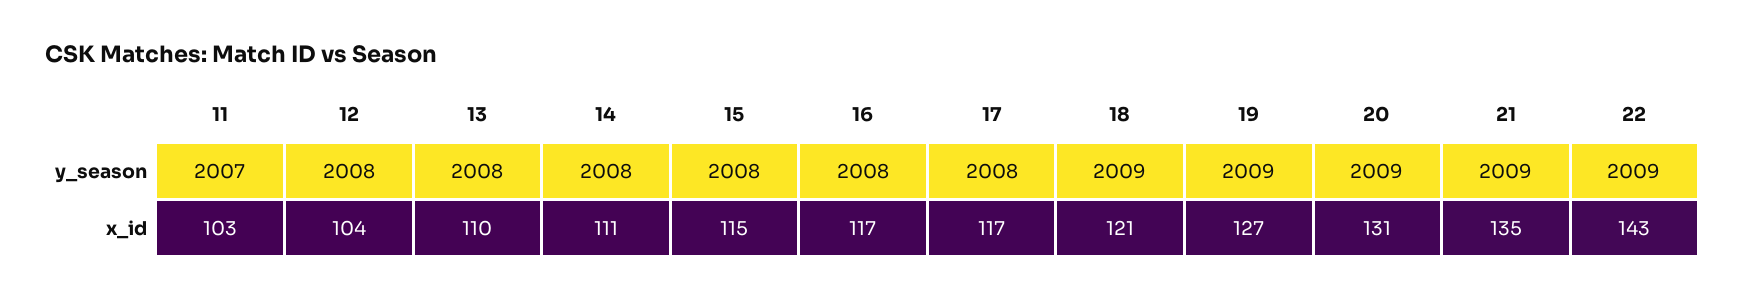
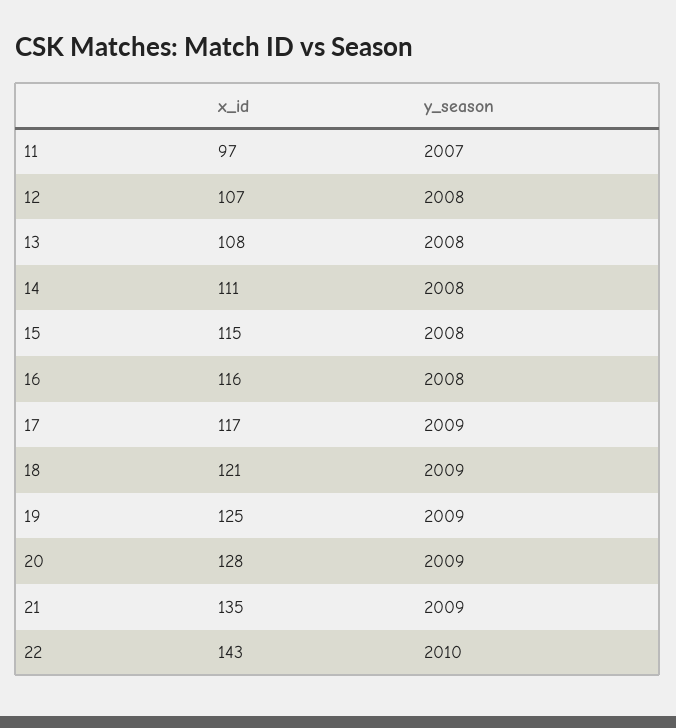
  {
    "11": {
      "y_season": 2007,
-     "x_id": 103
+     "x_id": 97
    },
    "12": {
      "y_season": 2008,
-     "x_id": 104
+     "x_id": 107
    },
    "13": {
      "y_season": 2008,
-     "x_id": 110
+     "x_id": 108
    },
    "14": {
      "y_season": 2008,
      "x_id": 111
    },
    "15": {
      "y_season": 2008,
      "x_id": 115
    },
    "16": {
      "y_season": 2008,
-     "x_id": 117
+     "x_id": 116
    },
    "17": {
-     "y_season": 2008,
+     "y_season": 2009,
      "x_id": 117
    },
    "18": {
      "y_season": 2009,
      "x_id": 121
    },
    "19": {
      "y_season": 2009,
-     "x_id": 127
+     "x_id": 125
    },
    "20": {
      "y_season": 2009,
-     "x_id": 131
+     "x_id": 128
    },
    "21": {
      "y_season": 2009,
      "x_id": 135
    },
    "22": {
-     "y_season": 2009,
+     "y_season": 2010,
      "x_id": 143
    }
  }

